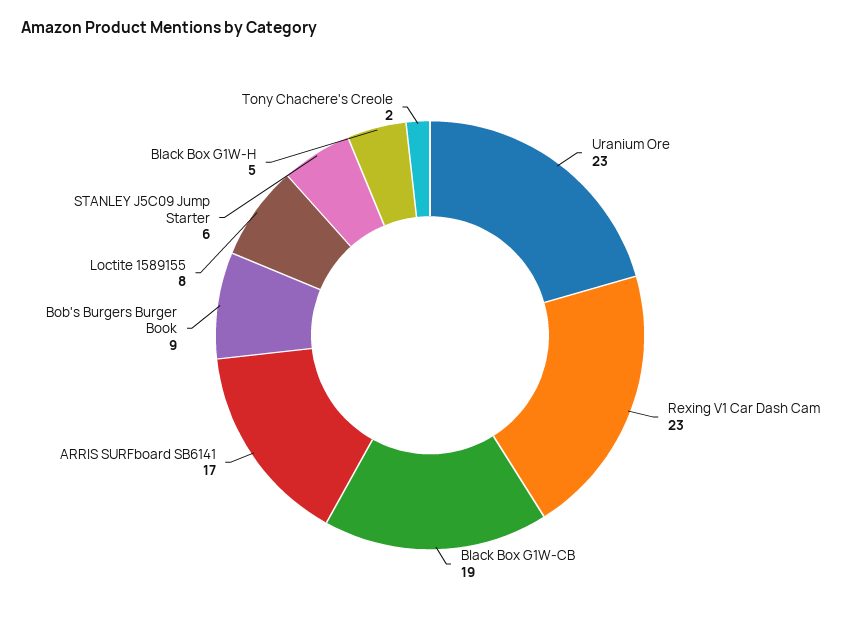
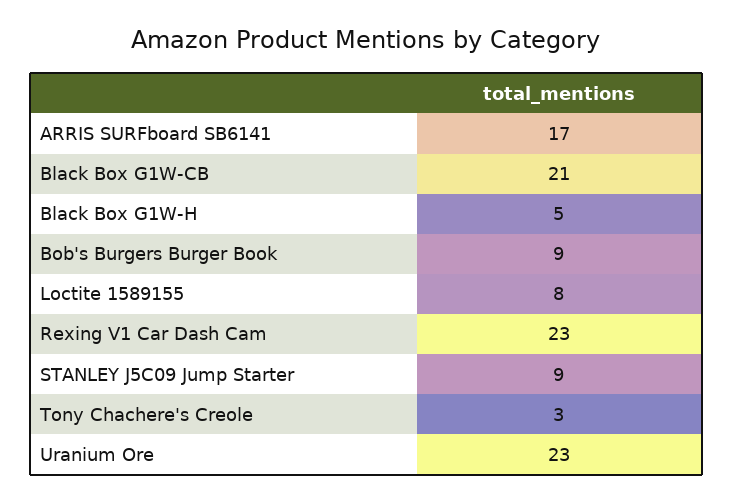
  {
    "Uranium Ore": 23,
    "Rexing V1 Car Dash Cam": 23,
-   "Black Box G1W-CB": 19,
+   "Black Box G1W-CB": 21,
    "ARRIS SURFboard SB6141": 17,
    "Bob's Burgers Burger Book": 9,
    "Loctite 1589155": 8,
-   "STANLEY J5C09 Jump Starter": 6,
+   "STANLEY J5C09 Jump Starter": 9,
    "Black Box G1W-H": 5,
-   "Tony Chachere's Creole": 2
+   "Tony Chachere's Creole": 3
  }

